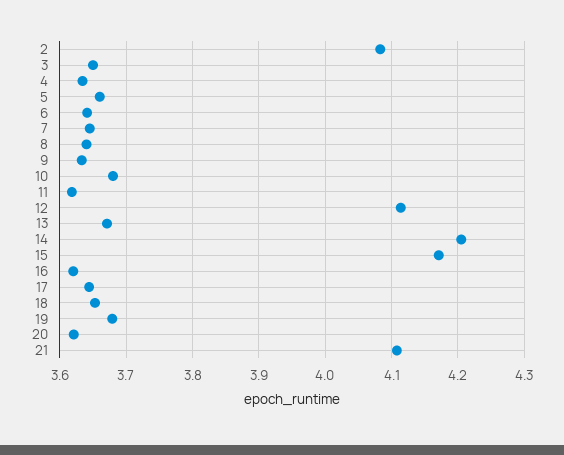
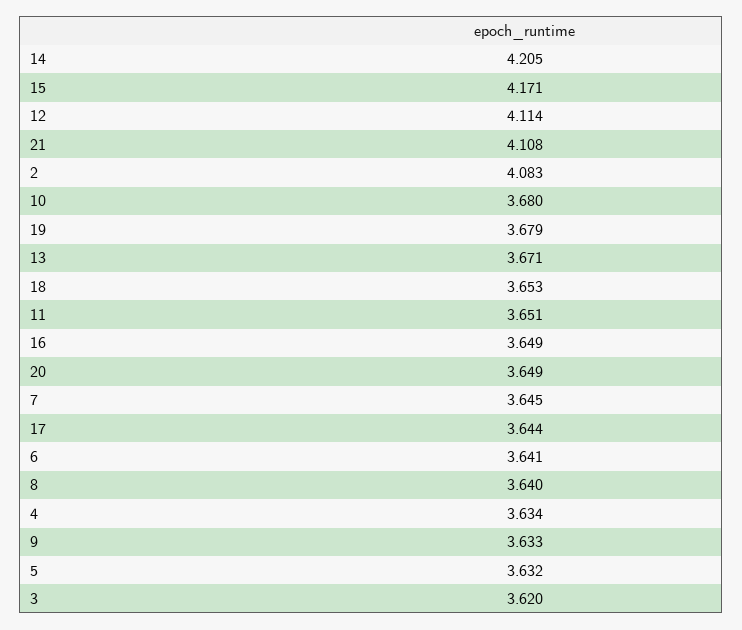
  {
    "2": 4.083,
-   "3": 3.65,
+   "3": 3.62,
    "4": 3.634,
-   "5": 3.66,
+   "5": 3.632,
    "6": 3.641,
    "7": 3.645,
    "8": 3.64,
    "9": 3.633,
    "10": 3.68,
-   "11": 3.62,
+   "11": 3.651,
    "12": 4.114,
    "13": 3.671,
    "14": 4.205,
    "15": 4.171,
-   "16": 3.62,
+   "16": 3.649,
    "17": 3.644,
    "18": 3.653,
    "19": 3.679,
-   "20": 3.62,
+   "20": 3.649,
    "21": 4.108
  }

